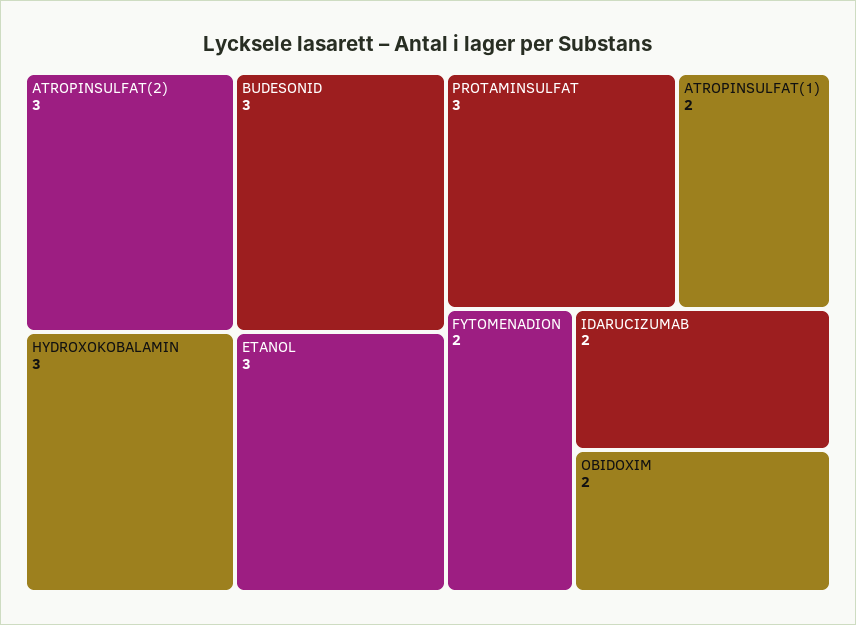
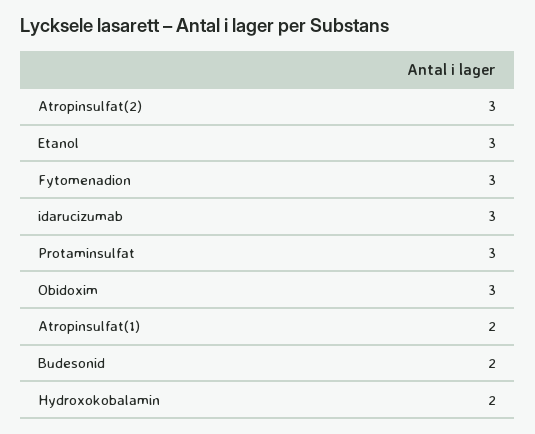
  {
    "ATROPINSULFAT(2)": 3,
-   "BUDESONID": 3,
+   "BUDESONID": 2,
-   "HYDROXOKOBALAMIN": 3,
+   "HYDROXOKOBALAMIN": 2,
    "ETANOL": 3,
    "PROTAMINSULFAT": 3,
    "ATROPINSULFAT(1)": 2,
-   "FYTOMENADION": 2,
+   "FYTOMENADION": 3,
-   "IDARUCIZUMAB": 2,
+   "IDARUCIZUMAB": 3,
-   "OBIDOXIM": 2
+   "OBIDOXIM": 3
  }

